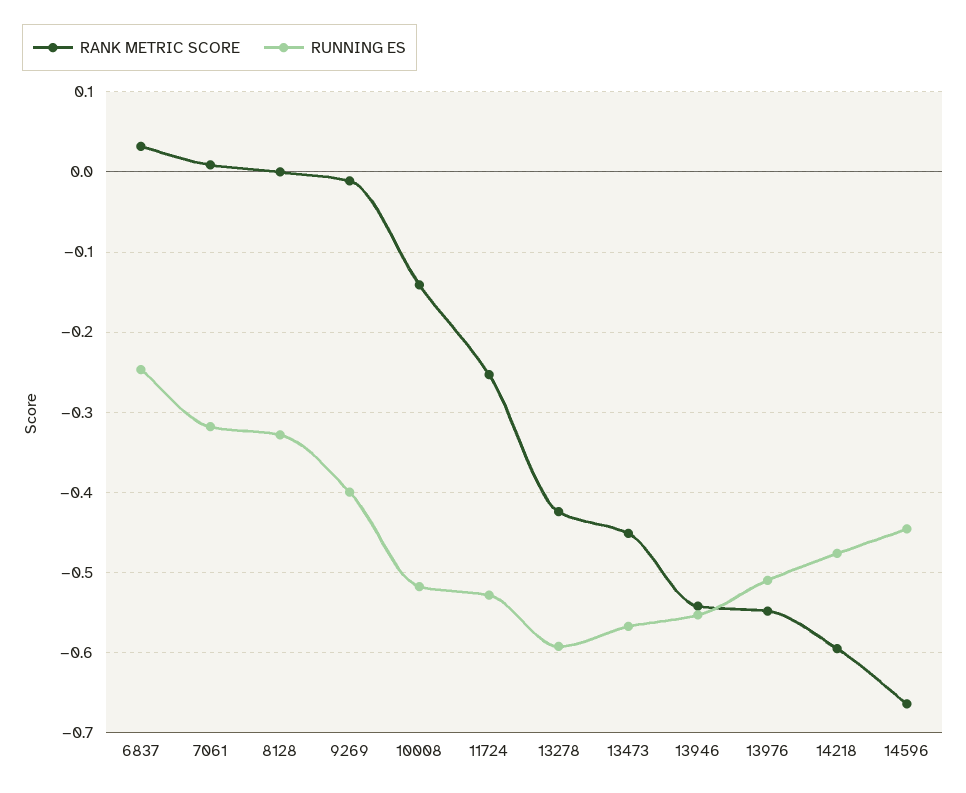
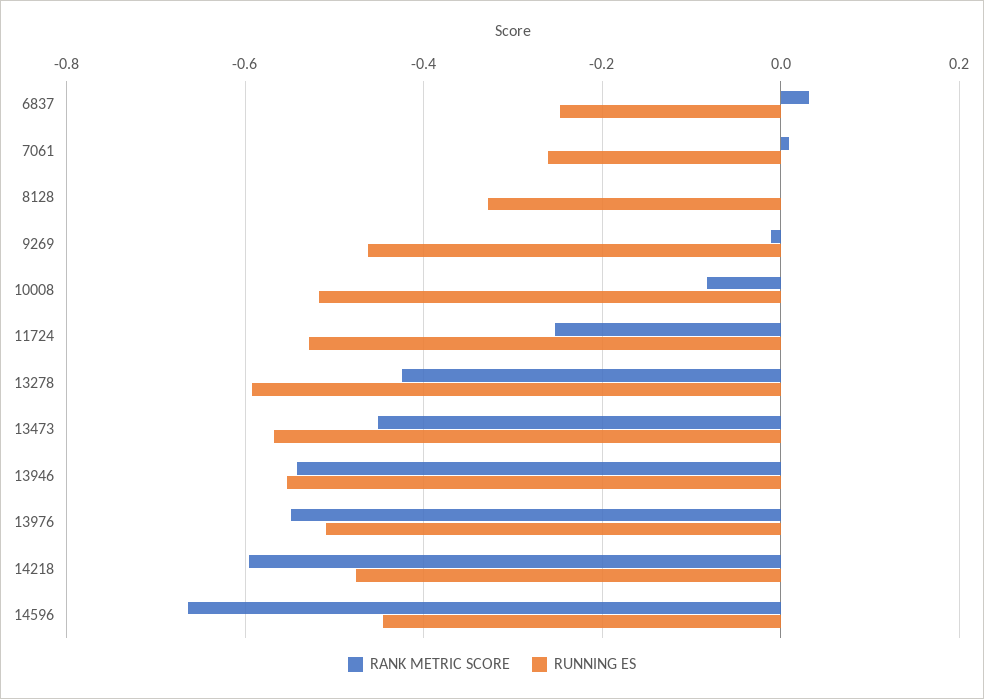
  {
    "RANK METRIC SCORE": {
      "6837": 0.03,
      "7061": 0.01,
      "8128": 0,
      "9269": -0.01,
-     "10008": -0.14,
+     "10008": -0.08,
      "11724": -0.25,
      "13278": -0.42,
      "13473": -0.45,
      "13946": -0.54,
      "13976": -0.55,
      "14218": -0.6,
      "14596": -0.66
    },
    "RUNNING ES": {
      "6837": -0.25,
-     "7061": -0.32,
+     "7061": -0.26,
      "8128": -0.33,
-     "9269": -0.4,
+     "9269": -0.46,
      "10008": -0.52,
      "11724": -0.53,
      "13278": -0.59,
      "13473": -0.57,
      "13946": -0.55,
      "13976": -0.51,
      "14218": -0.48,
      "14596": -0.45
    }
  }

